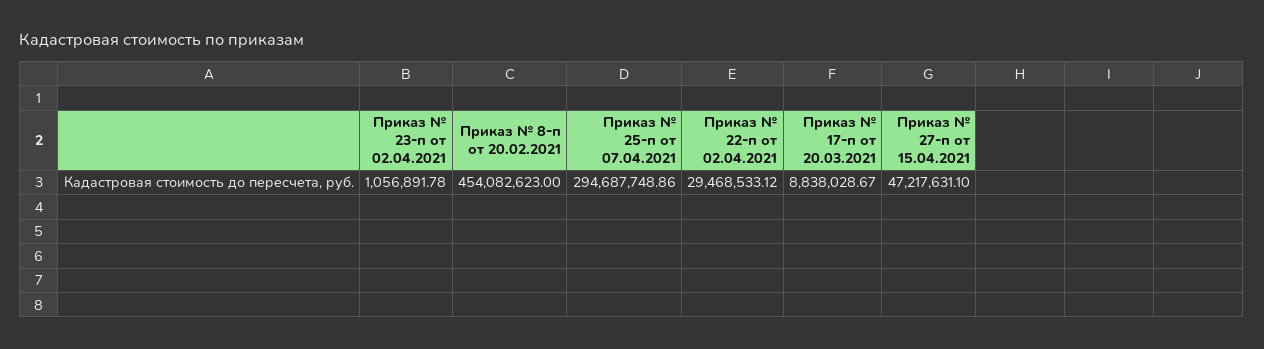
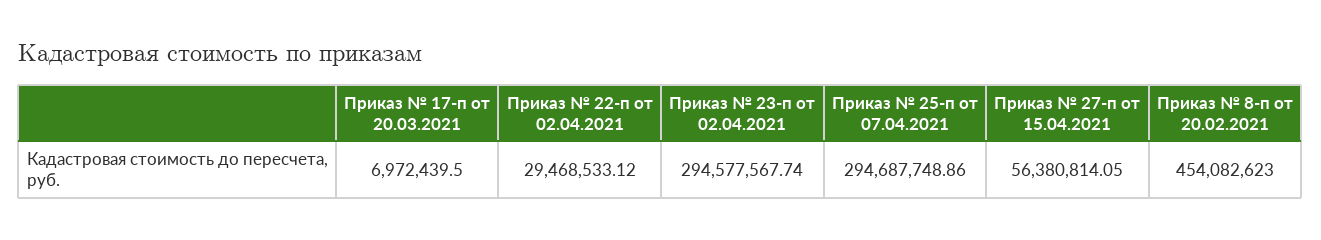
  {
-   "Приказ № 23-п от 02.04.2021": 1056891.78,
+   "Приказ № 23-п от 02.04.2021": 294577567.74,
    "Приказ № 8-п от 20.02.2021": 454082623,
    "Приказ № 25-п от 07.04.2021": 294687748.86,
    "Приказ № 22-п от 02.04.2021": 29468533.12,
-   "Приказ № 17-п от 20.03.2021": 8838028.67,
+   "Приказ № 17-п от 20.03.2021": 6972439.5,
-   "Приказ № 27-п от 15.04.2021": 47217631.1
+   "Приказ № 27-п от 15.04.2021": 56380814.05
  }

